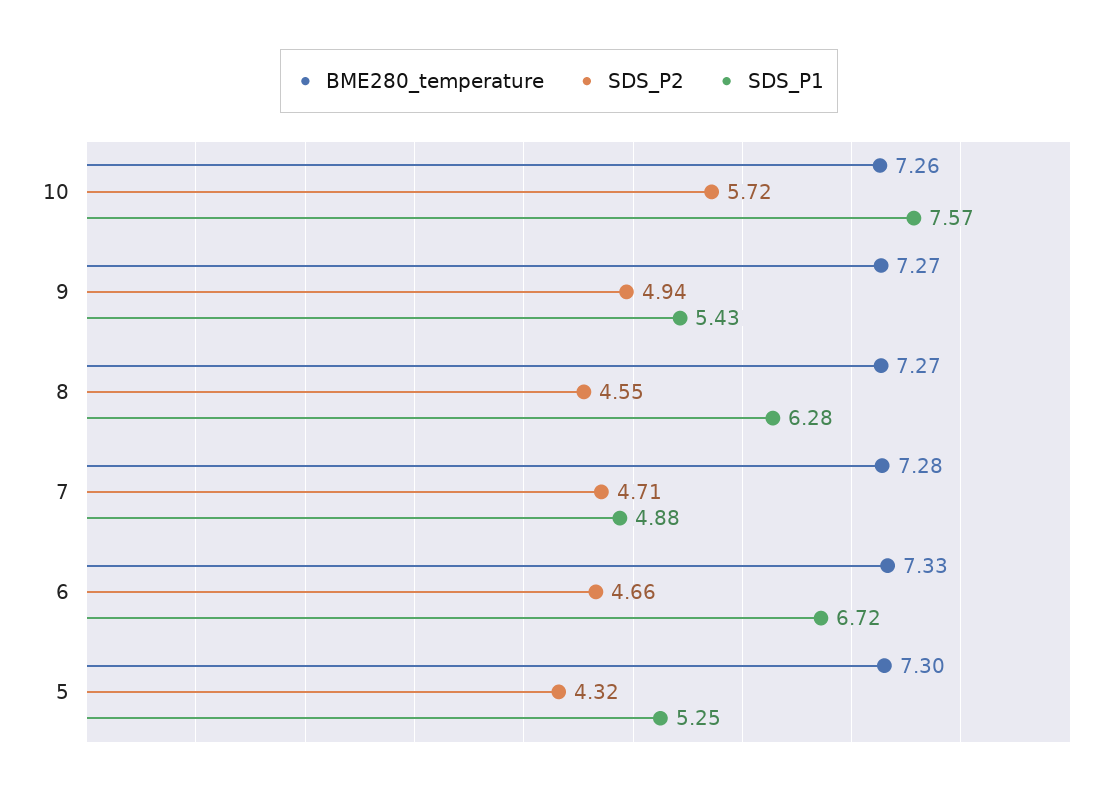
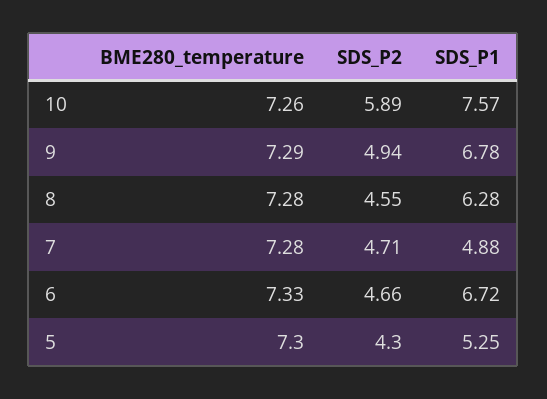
  {
    "BME280_temperature": {
      "10": 7.26,
-     "9": 7.27,
+     "9": 7.29,
-     "8": 7.27,
+     "8": 7.28,
      "7": 7.28,
      "6": 7.33,
      "5": 7.3
    },
    "SDS_P2": {
-     "10": 5.72,
+     "10": 5.89,
      "9": 4.94,
      "8": 4.55,
      "7": 4.71,
      "6": 4.66,
-     "5": 4.32
+     "5": 4.3
    },
    "SDS_P1": {
      "10": 7.57,
-     "9": 5.43,
+     "9": 6.78,
      "8": 6.28,
      "7": 4.88,
      "6": 6.72,
      "5": 5.25
    }
  }

